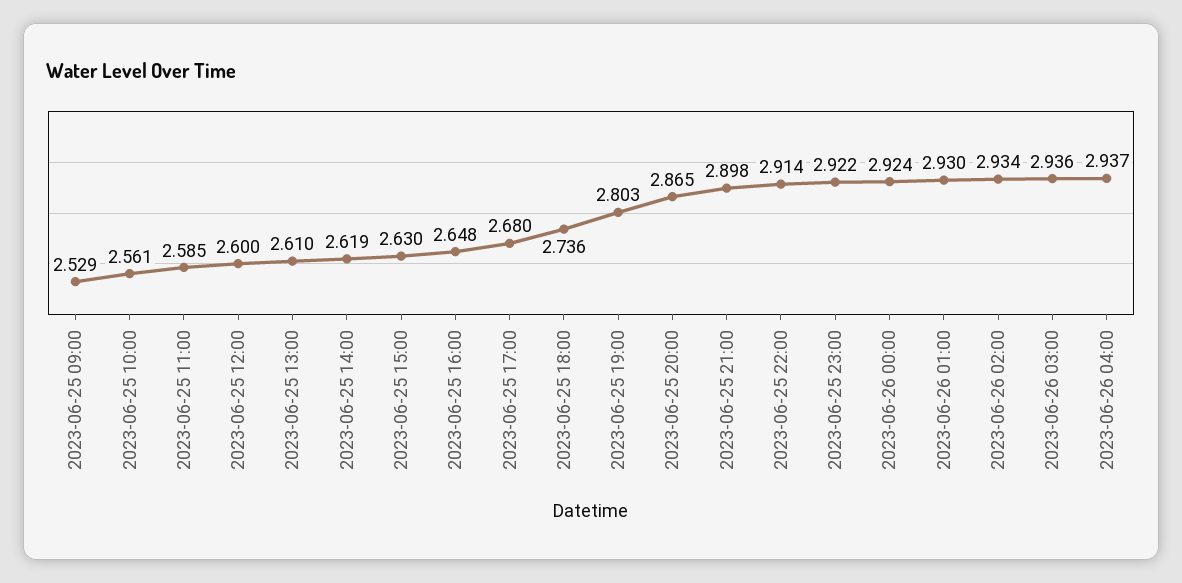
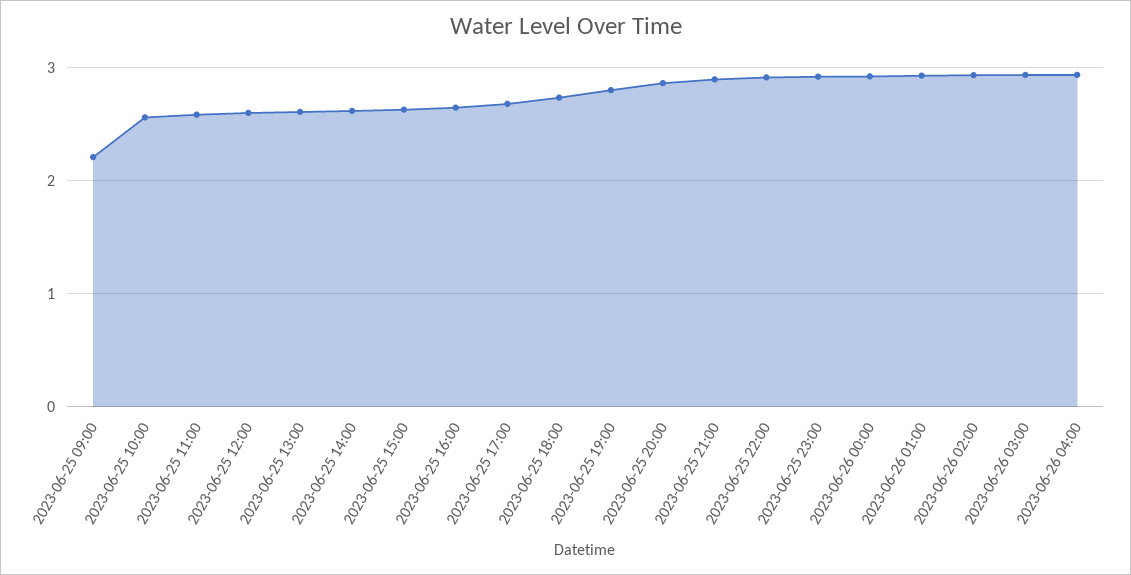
  {
-   "2023-06-25 09:00": 2.529,
+   "2023-06-25 09:00": 2.2,
    "2023-06-25 10:00": 2.561,
    "2023-06-25 11:00": 2.585,
    "2023-06-25 12:00": 2.6,
    "2023-06-25 13:00": 2.61,
    "2023-06-25 14:00": 2.619,
    "2023-06-25 15:00": 2.63,
    "2023-06-25 16:00": 2.648,
    "2023-06-25 17:00": 2.68,
    "2023-06-25 18:00": 2.736,
    "2023-06-25 19:00": 2.803,
    "2023-06-25 20:00": 2.865,
    "2023-06-25 21:00": 2.898,
    "2023-06-25 22:00": 2.914,
    "2023-06-25 23:00": 2.922,
    "2023-06-26 00:00": 2.924,
    "2023-06-26 01:00": 2.93,
    "2023-06-26 02:00": 2.934,
    "2023-06-26 03:00": 2.936,
    "2023-06-26 04:00": 2.937
  }

